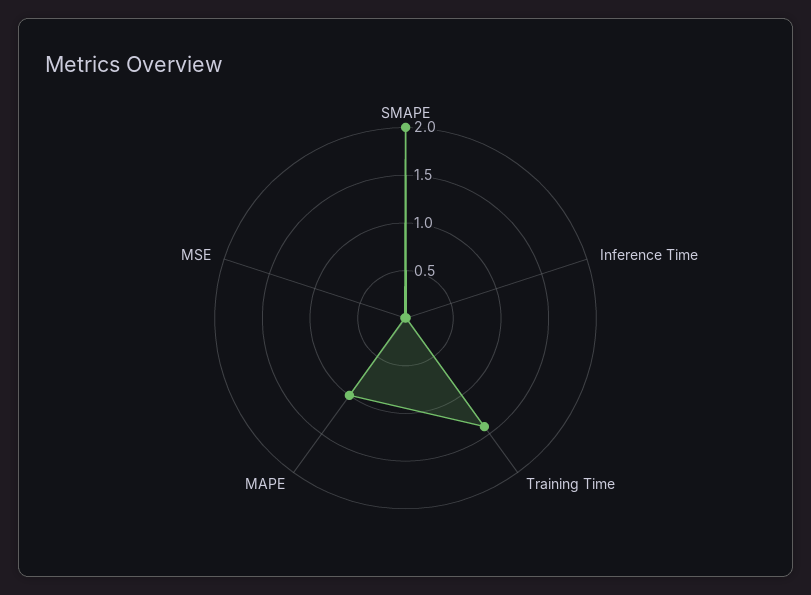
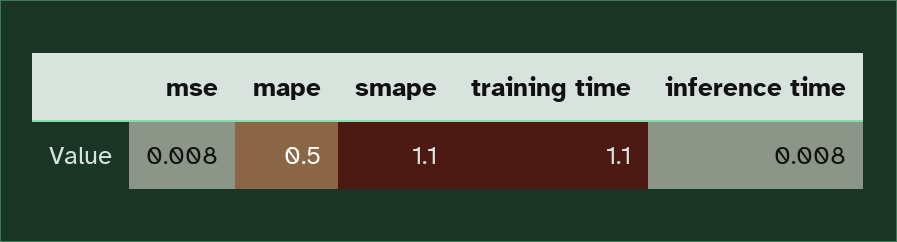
  {
-   "SMAPE": 2,
+   "SMAPE": 1.1,
    "Inference Time": 0.008,
-   "Training Time": 1.4,
+   "Training Time": 1.1,
-   "MAPE": 1,
+   "MAPE": 0.5,
    "MSE": 0.008
  }

